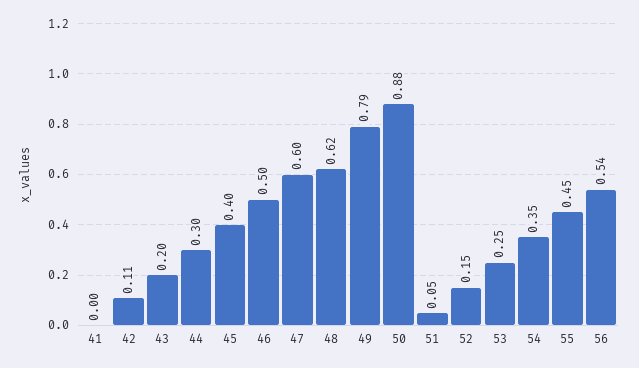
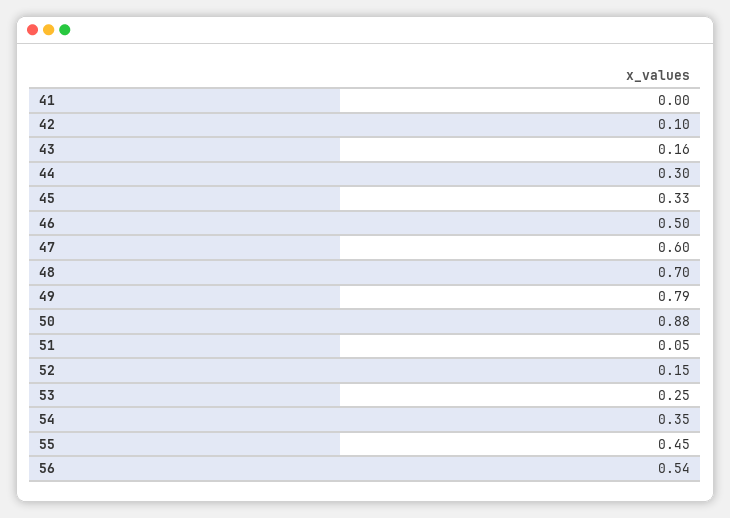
  {
    "41": 0,
-   "42": 0.11,
+   "42": 0.1,
-   "43": 0.2,
+   "43": 0.16,
    "44": 0.3,
-   "45": 0.4,
+   "45": 0.33,
    "46": 0.5,
    "47": 0.6,
-   "48": 0.62,
+   "48": 0.7,
    "49": 0.79,
    "50": 0.88,
    "51": 0.05,
    "52": 0.15,
    "53": 0.25,
    "54": 0.35,
    "55": 0.45,
    "56": 0.54
  }

